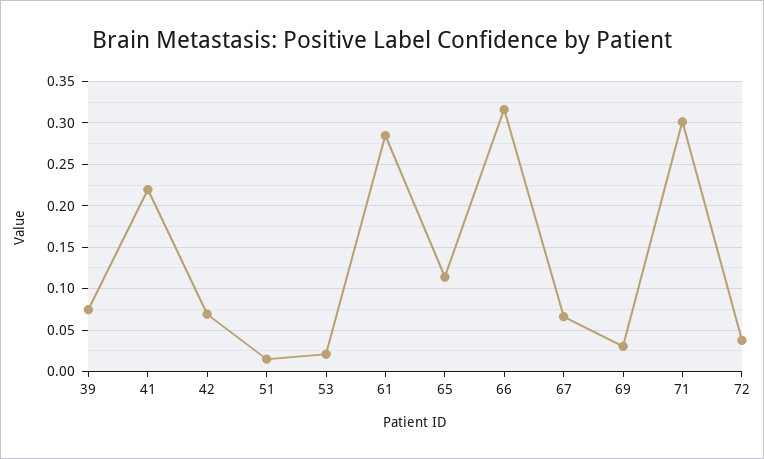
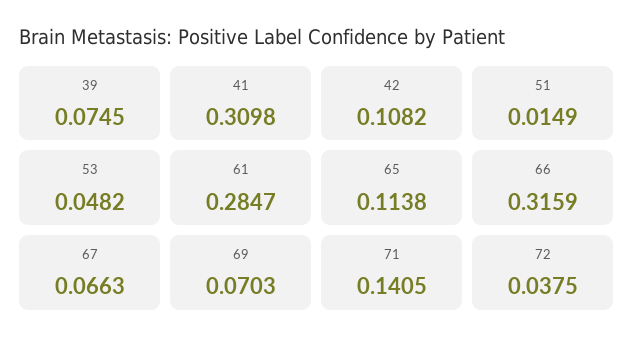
  {
    "39": 0.0745,
-   "41": 0.22,
+   "41": 0.3098,
-   "42": 0.07,
+   "42": 0.1082,
    "51": 0.0149,
-   "53": 0.02,
+   "53": 0.0482,
    "61": 0.2847,
    "65": 0.1138,
    "66": 0.3159,
    "67": 0.0663,
-   "69": 0.03,
+   "69": 0.0703,
-   "71": 0.3,
+   "71": 0.1405,
    "72": 0.0375
  }

